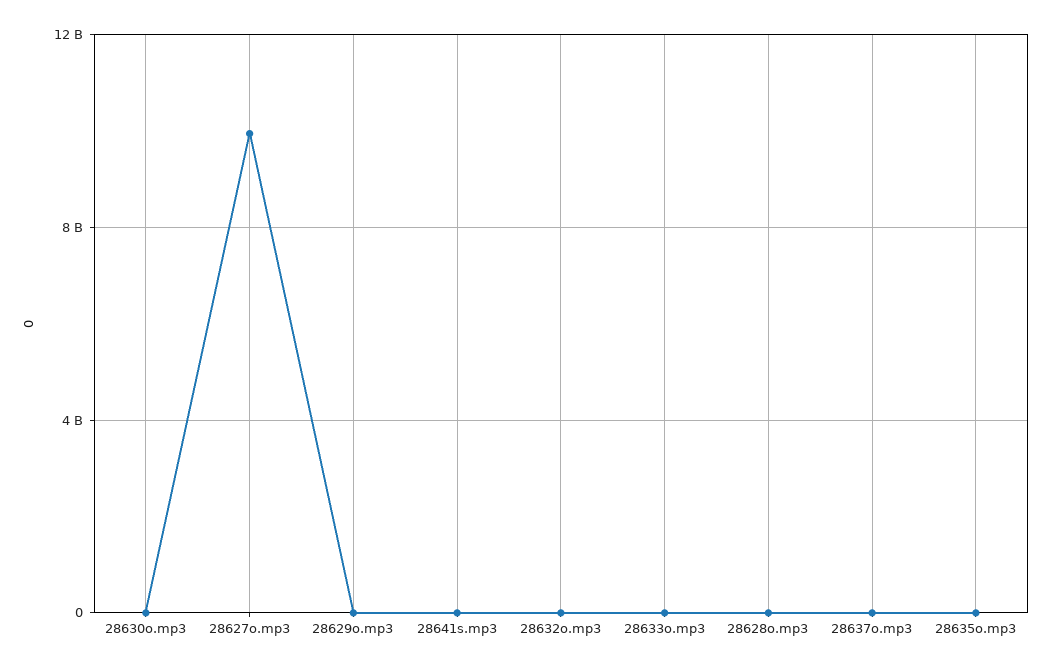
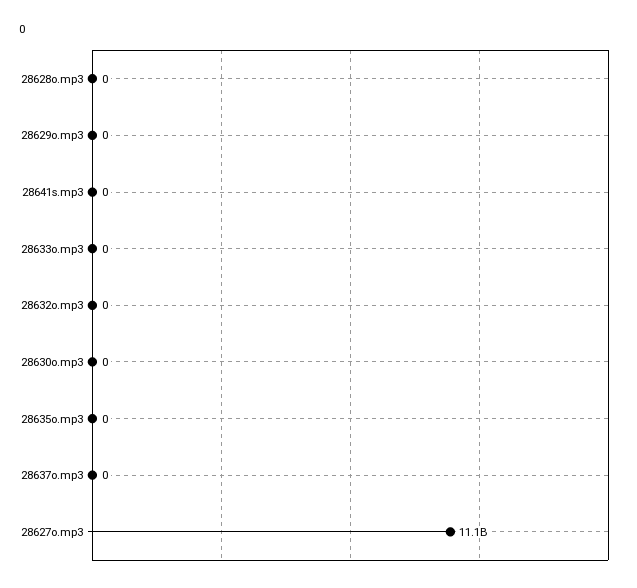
  {
    "28630o.mp3": 0,
-   "28627o.mp3": 10000000000,
+   "28627o.mp3": 11100000000,
    "28629o.mp3": 0,
    "28641s.mp3": 0,
    "28632o.mp3": 0,
    "28633o.mp3": 0,
    "28628o.mp3": 0,
    "28637o.mp3": 0,
    "28635o.mp3": 0
  }

